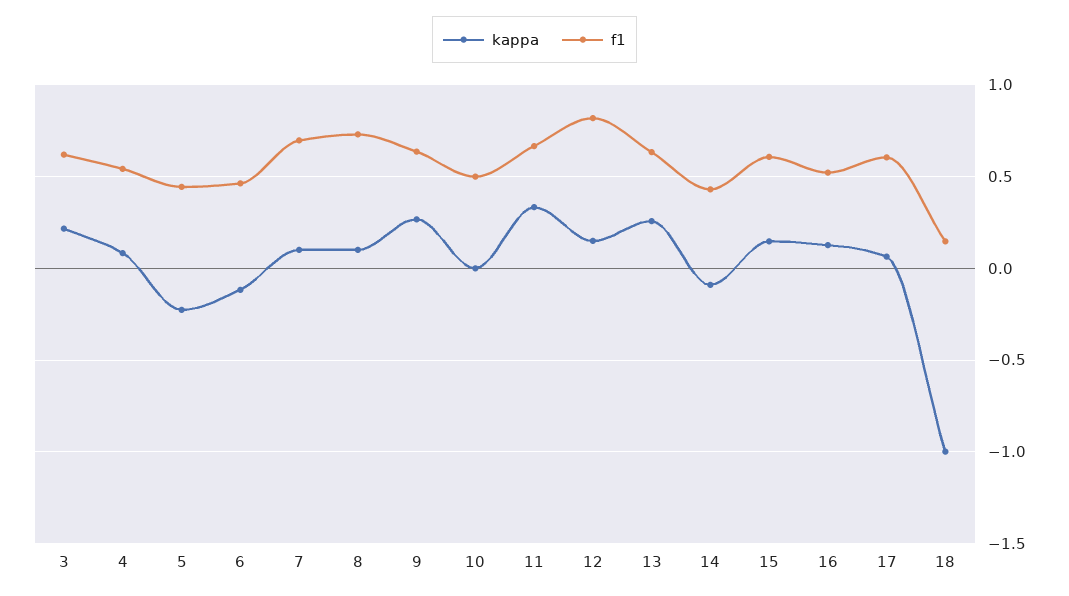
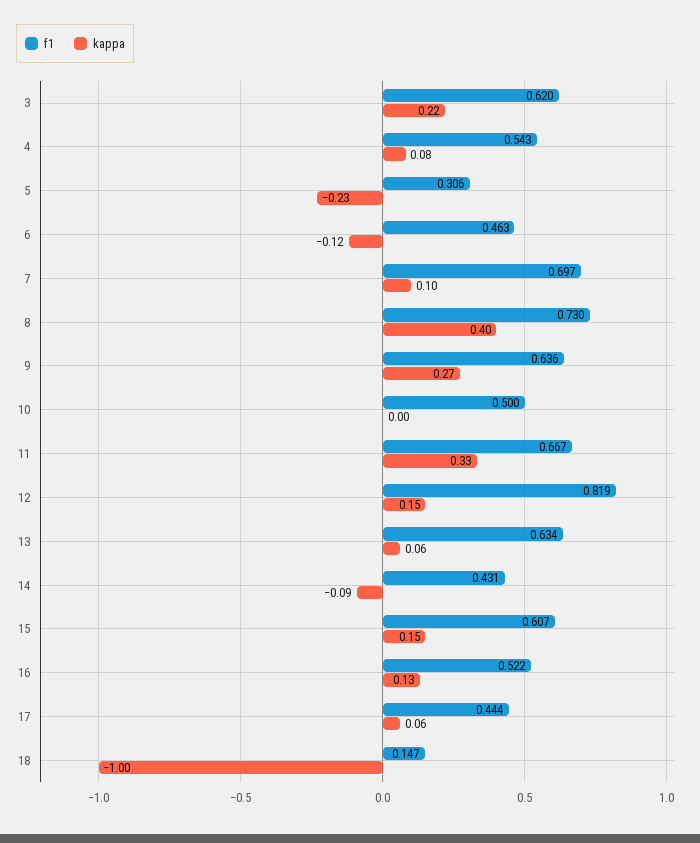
  {
    "kappa": {
      "3": 0.22,
      "4": 0.08,
      "5": -0.23,
      "6": -0.12,
      "7": 0.1,
-     "8": 0.1,
+     "8": 0.4,
      "9": 0.27,
      "10": 0,
      "11": 0.33,
      "12": 0.15,
-     "13": 0.25,
+     "13": 0.06,
      "14": -0.09,
      "15": 0.15,
      "16": 0.13,
      "17": 0.06,
      "18": -1
    },
    "f1": {
      "3": 0.62,
      "4": 0.543,
-     "5": 0.45,
+     "5": 0.306,
      "6": 0.463,
      "7": 0.697,
      "8": 0.73,
      "9": 0.636,
      "10": 0.5,
      "11": 0.667,
      "12": 0.819,
      "13": 0.634,
      "14": 0.431,
      "15": 0.607,
      "16": 0.522,
-     "17": 0.6,
+     "17": 0.444,
      "18": 0.147
    }
  }

